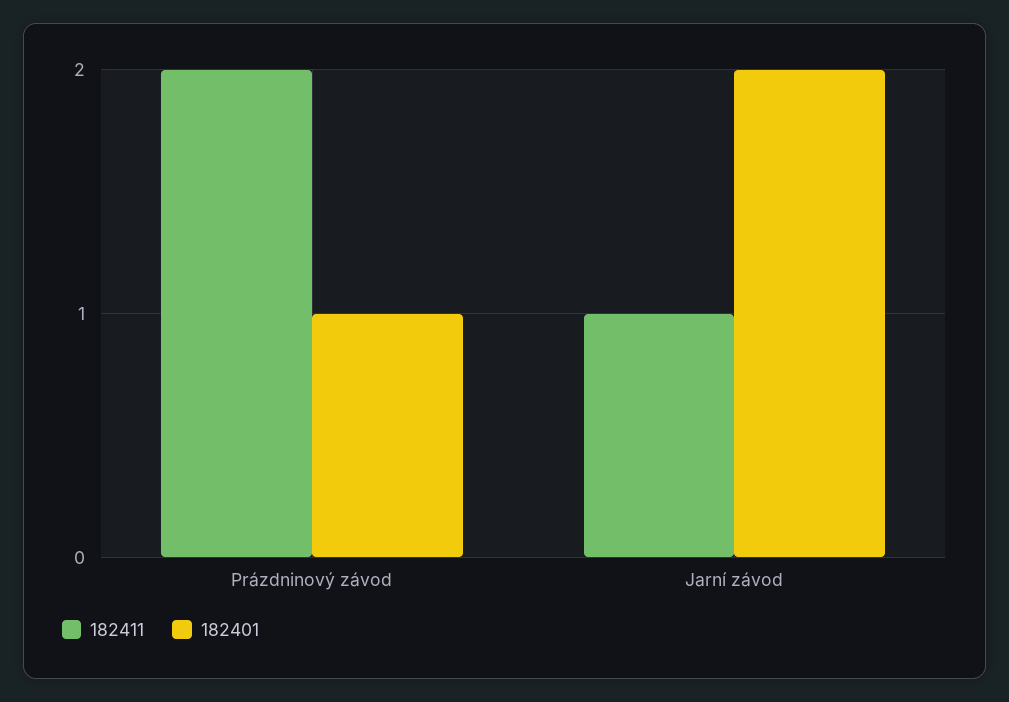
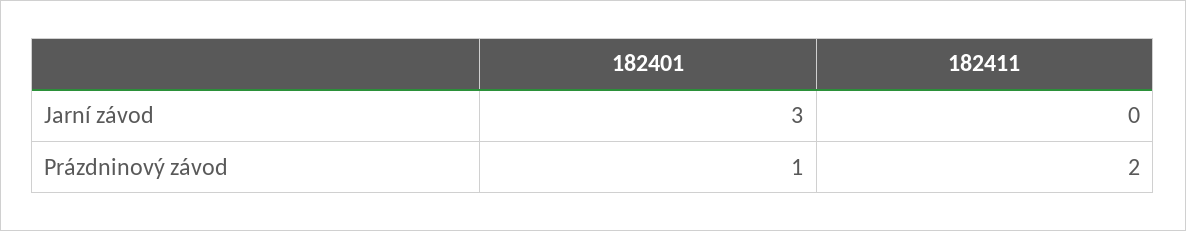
  {
    "182411": {
      "Prázdninový závod": 2,
-     "Jarní závod": 1
+     "Jarní závod": 0
    },
    "182401": {
      "Prázdninový závod": 1,
-     "Jarní závod": 2
+     "Jarní závod": 3
    }
  }

